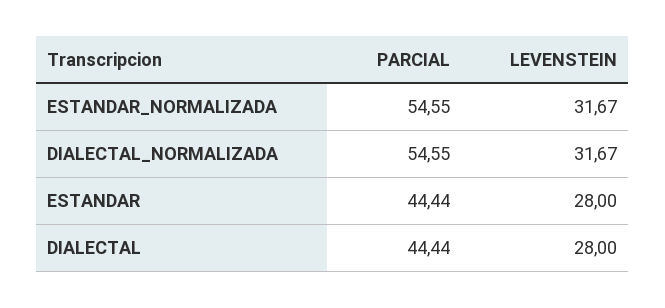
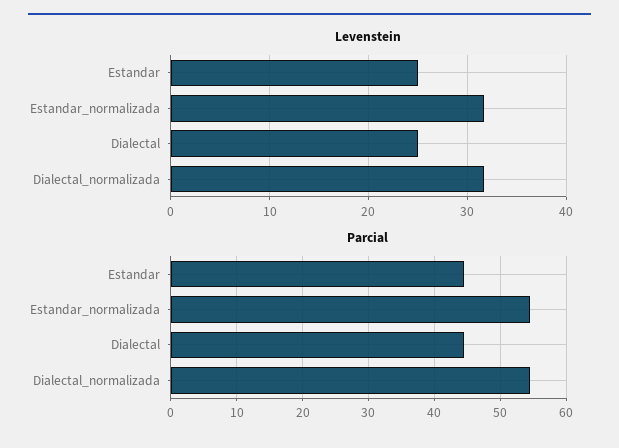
  {
    "PARCIAL": {
      "ESTANDAR_NORMALIZADA": 54.55,
      "DIALECTAL_NORMALIZADA": 54.55,
      "ESTANDAR": 44.44,
      "DIALECTAL": 44.44
    },
    "LEVENSTEIN": {
      "ESTANDAR_NORMALIZADA": 31.67,
      "DIALECTAL_NORMALIZADA": 31.67,
-     "ESTANDAR": 28,
+     "ESTANDAR": 25,
-     "DIALECTAL": 28
+     "DIALECTAL": 25
    }
  }

